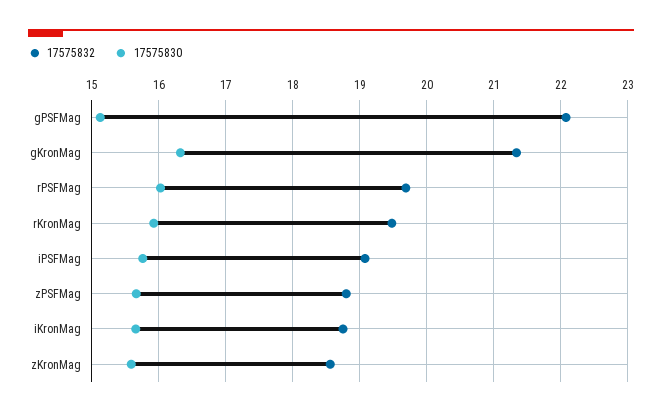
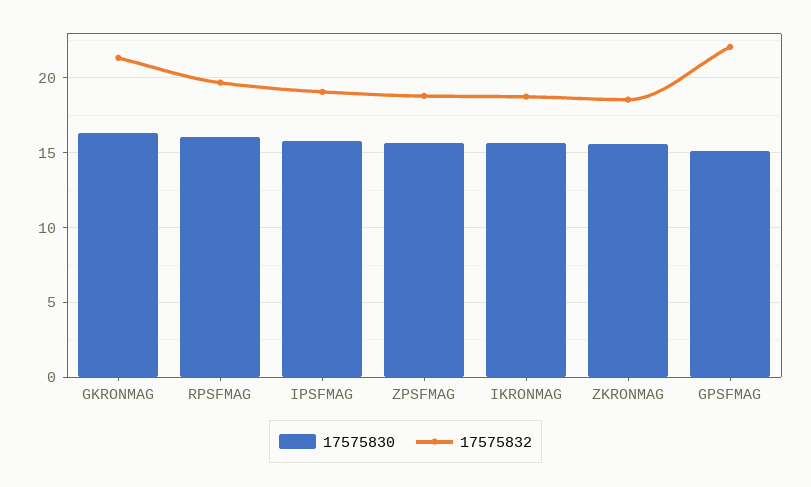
  {
    "17575832": {
      "gPSFMag": 22.1,
      "gKronMag": 21.3,
      "rPSFMag": 19.7,
-     "rKronMag": 19.5,
      "iPSFMag": 19.1,
      "zPSFMag": 18.8,
      "iKronMag": 18.8,
      "zKronMag": 18.6
    },
    "17575830": {
      "gPSFMag": 15.1,
      "gKronMag": 16.3,
      "rPSFMag": 16,
-     "rKronMag": 15.9,
      "iPSFMag": 15.8,
      "zPSFMag": 15.7,
      "iKronMag": 15.7,
      "zKronMag": 15.6
    }
  }

